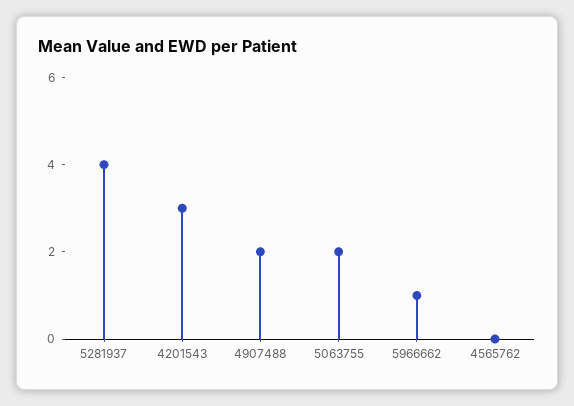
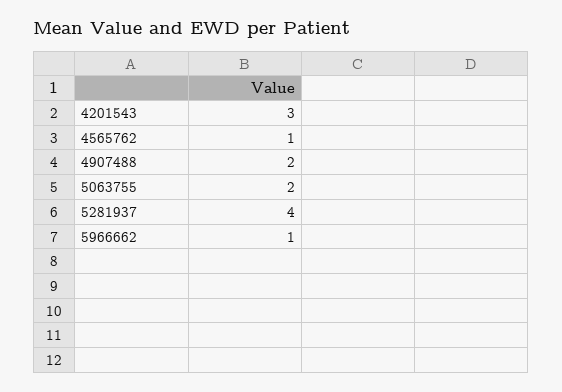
  {
    "5281937": 4,
    "4201543": 3,
    "4907488": 2,
    "5063755": 2,
    "5966662": 1,
-   "4565762": 0
+   "4565762": 1
  }

